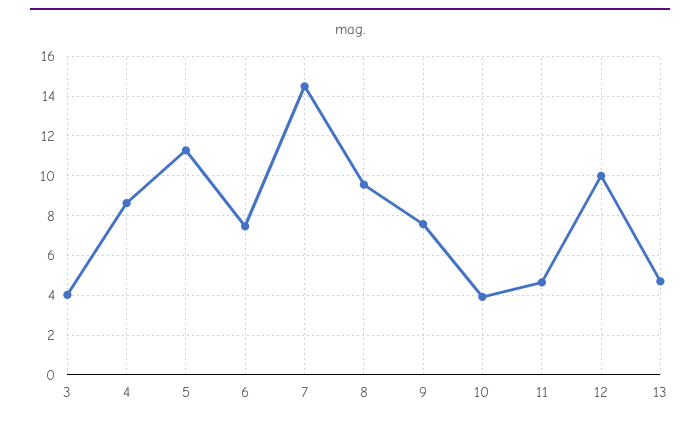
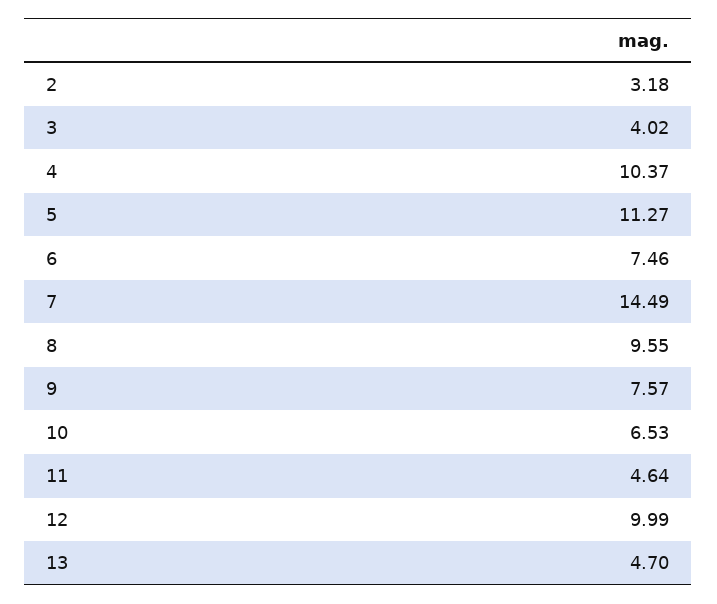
  {
    "3": 4.02,
-   "4": 8.5,
+   "4": 10.37,
    "5": 11.27,
    "6": 7.46,
    "7": 14.49,
    "8": 9.55,
    "9": 7.57,
-   "10": 4,
+   "10": 6.53,
    "11": 4.64,
    "12": 9.99,
-   "13": 4.7
+   "13": 4.7,
+   "2": 3.18
  }

